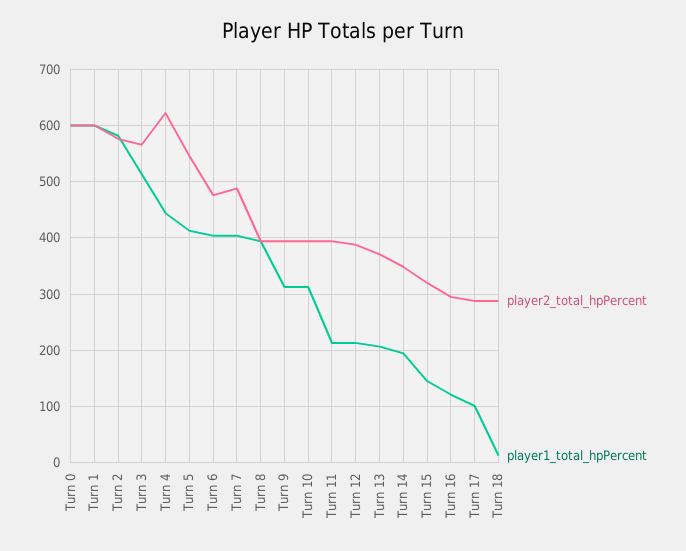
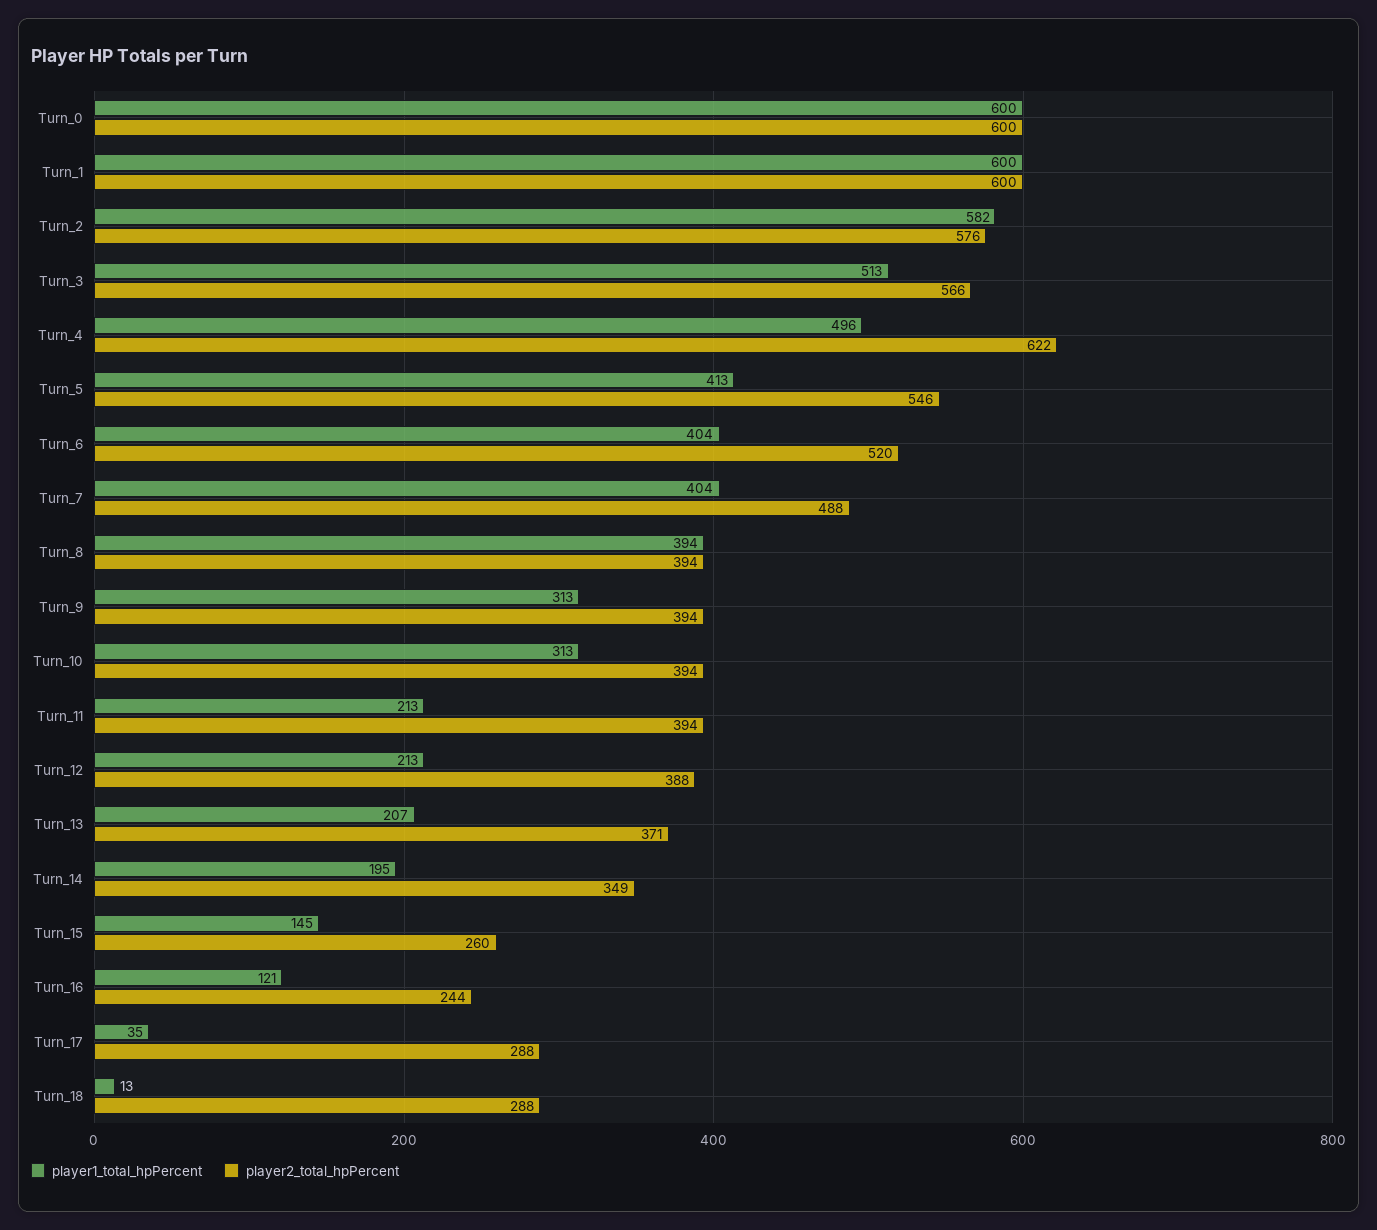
  {
    "player2_total_hpPercent": {
      "Turn 0": 600,
      "Turn 1": 600,
      "Turn 2": 576,
      "Turn 3": 566,
      "Turn 4": 622,
      "Turn 5": 546,
-     "Turn 6": 480,
+     "Turn 6": 520,
      "Turn 7": 488,
      "Turn 8": 394,
      "Turn 9": 394,
      "Turn 10": 394,
      "Turn 11": 394,
      "Turn 12": 388,
      "Turn 13": 371,
      "Turn 14": 349,
-     "Turn 15": 320,
+     "Turn 15": 260,
-     "Turn 16": 300,
+     "Turn 16": 244,
      "Turn 17": 288,
      "Turn 18": 288
    },
    "player1_total_hpPercent": {
      "Turn 0": 600,
      "Turn 1": 600,
      "Turn 2": 582,
      "Turn 3": 513,
-     "Turn 4": 440,
+     "Turn 4": 496,
      "Turn 5": 413,
      "Turn 6": 404,
      "Turn 7": 404,
      "Turn 8": 394,
      "Turn 9": 313,
      "Turn 10": 313,
      "Turn 11": 213,
      "Turn 12": 213,
      "Turn 13": 207,
      "Turn 14": 195,
      "Turn 15": 145,
      "Turn 16": 121,
-     "Turn 17": 100,
+     "Turn 17": 35,
      "Turn 18": 13
    }
  }

